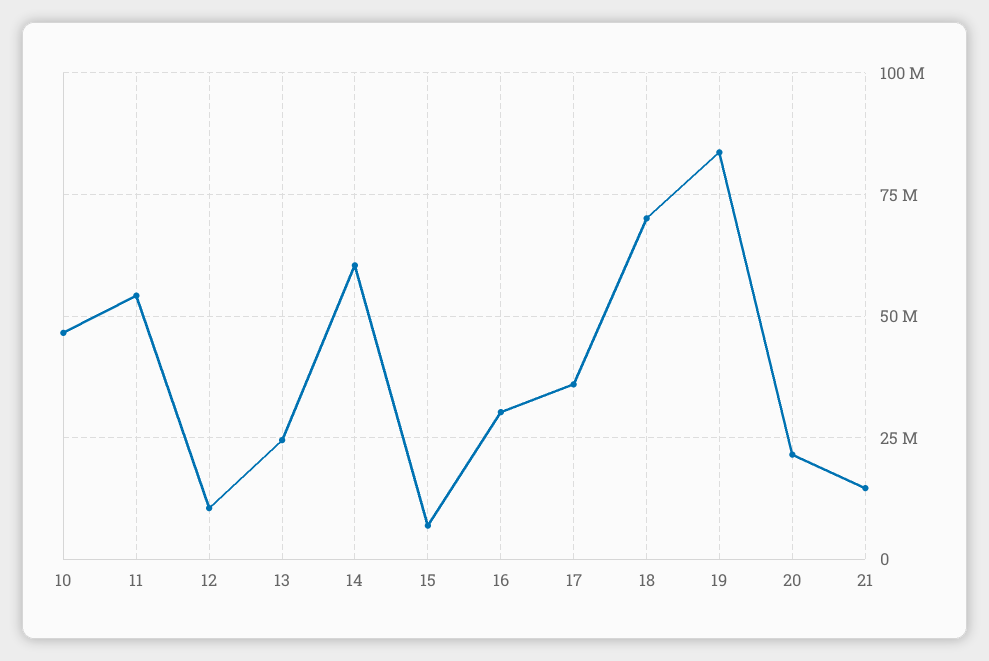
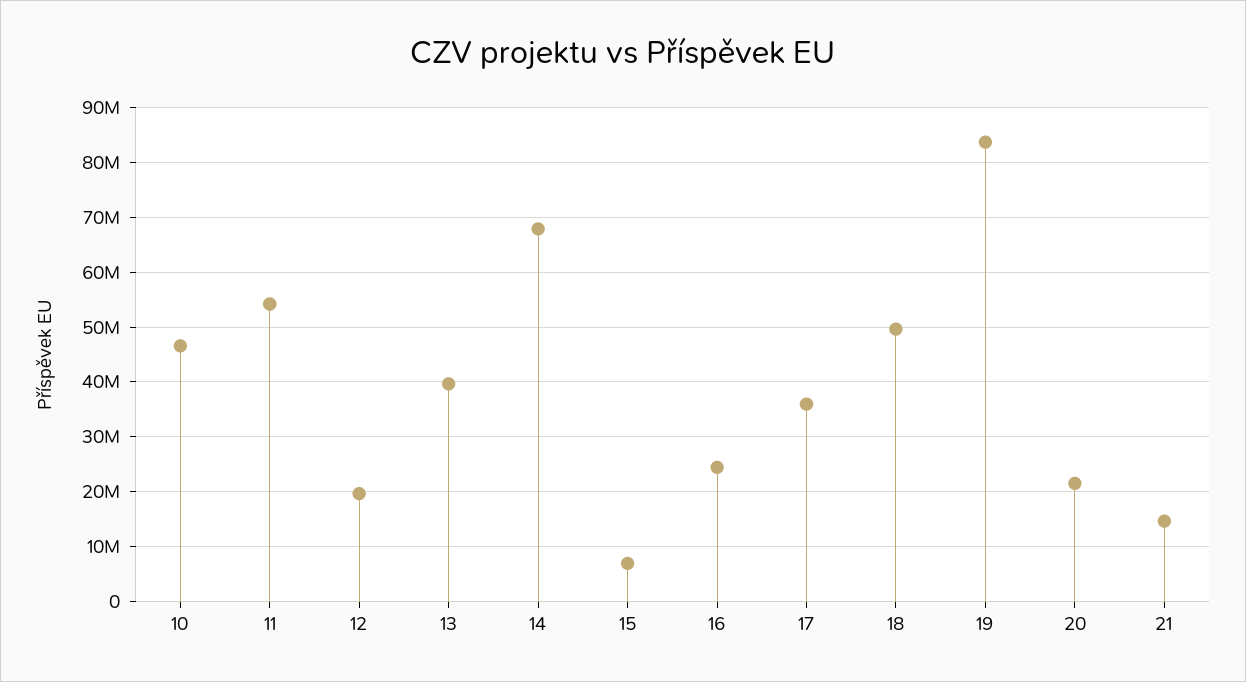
  {
    "10": 46000000,
    "11": 54000000,
-   "12": 10000000,
+   "12": 20000000,
-   "13": 25000000,
+   "13": 40000000,
-   "14": 60000000,
+   "14": 68000000,
    "15": 6000000,
-   "16": 30000000,
+   "16": 24000000,
    "17": 36000000,
-   "18": 70000000,
+   "18": 50000000,
    "19": 84000000,
    "20": 22000000,
    "21": 14000000
  }

